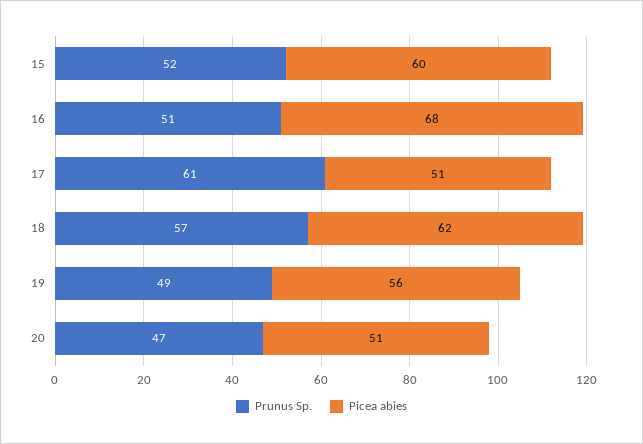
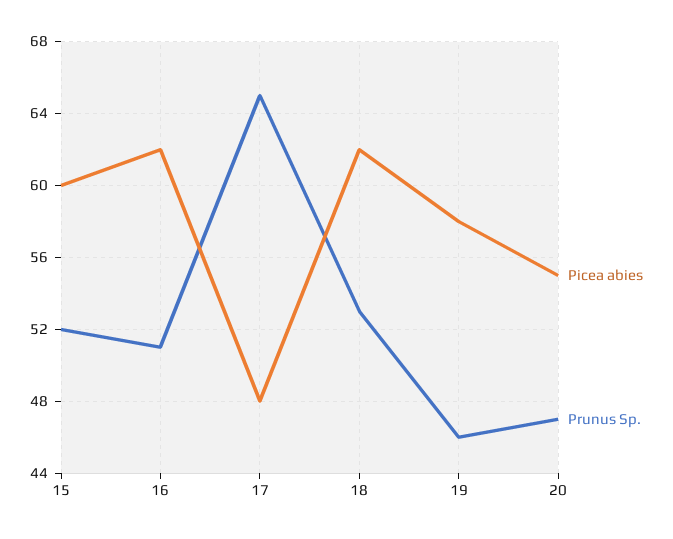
  {
    "Prunus Sp.": {
      "15": 52,
      "16": 51,
-     "17": 61,
+     "17": 65,
-     "18": 57,
+     "18": 53,
-     "19": 49,
+     "19": 46,
      "20": 47
    },
    "Picea abies": {
      "15": 60,
-     "16": 68,
+     "16": 62,
-     "17": 51,
+     "17": 48,
      "18": 62,
-     "19": 56,
+     "19": 58,
-     "20": 51
+     "20": 55
    }
  }

